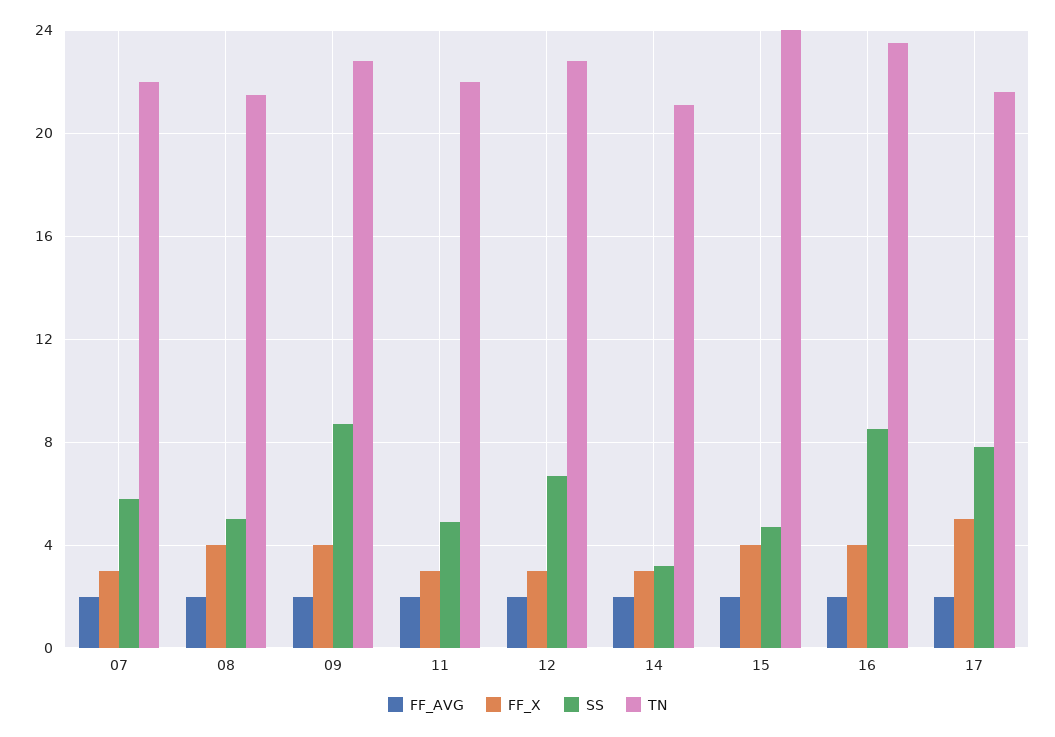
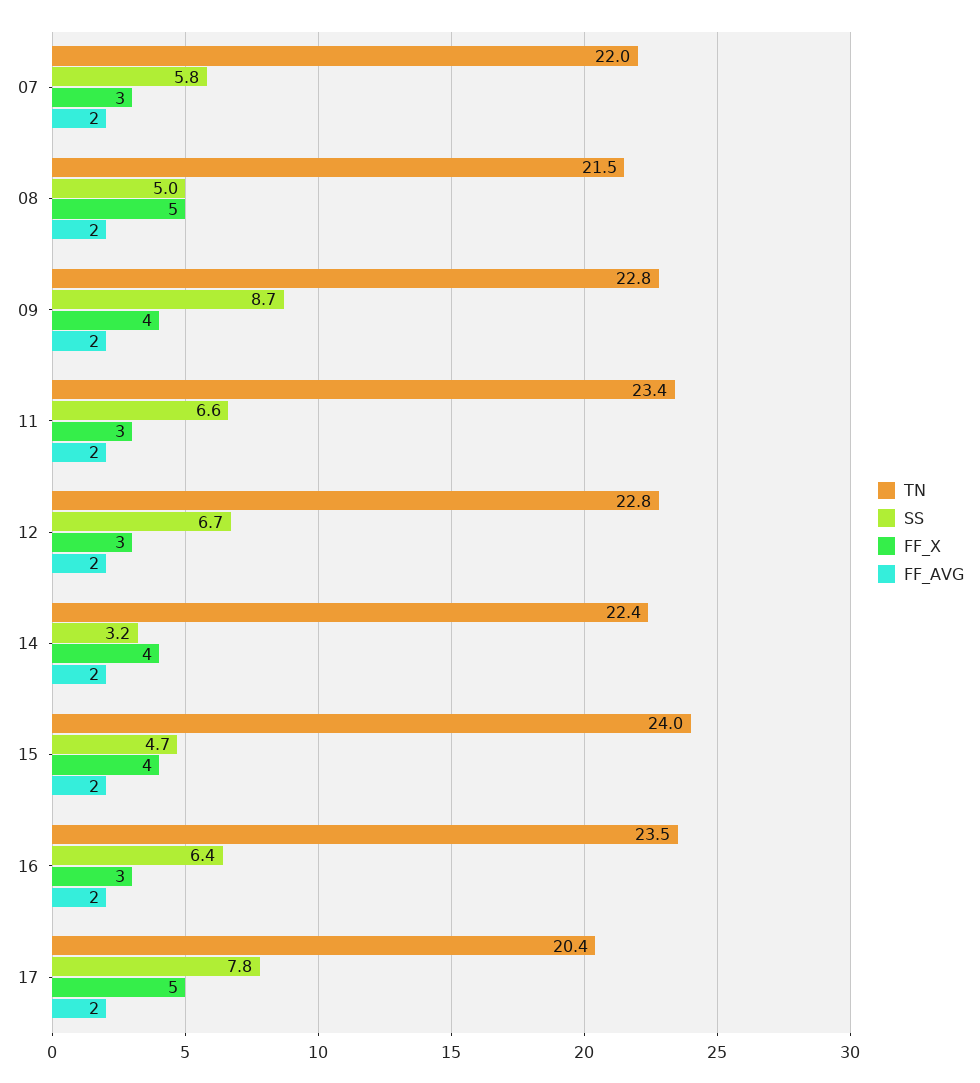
  {
    "FF_AVG": {
      "07": 2,
      "08": 2,
      "09": 2,
      "11": 2,
      "12": 2,
      "14": 2,
      "15": 2,
      "16": 2,
      "17": 2
    },
    "FF_X": {
      "07": 3,
-     "08": 4,
+     "08": 5,
      "09": 4,
      "11": 3,
      "12": 3,
-     "14": 3,
+     "14": 4,
      "15": 4,
-     "16": 4,
+     "16": 3,
      "17": 5
    },
    "SS": {
      "07": 5.8,
      "08": 5,
      "09": 8.7,
-     "11": 5,
+     "11": 6.6,
      "12": 6.7,
      "14": 3.2,
      "15": 4.7,
-     "16": 8.5,
+     "16": 6.4,
      "17": 7.8
    },
    "TN": {
      "07": 22,
      "08": 21.5,
      "09": 22.8,
-     "11": 22,
+     "11": 23.4,
      "12": 22.8,
-     "14": 21,
+     "14": 22.4,
      "15": 24,
      "16": 23.5,
-     "17": 21.5
+     "17": 20.4
    }
  }

